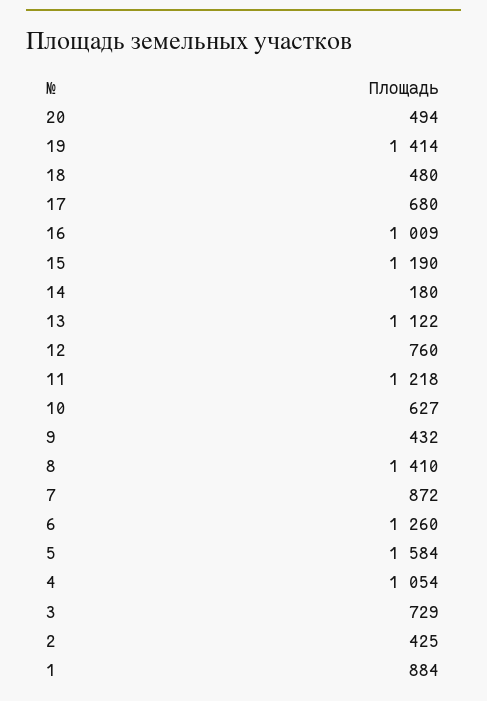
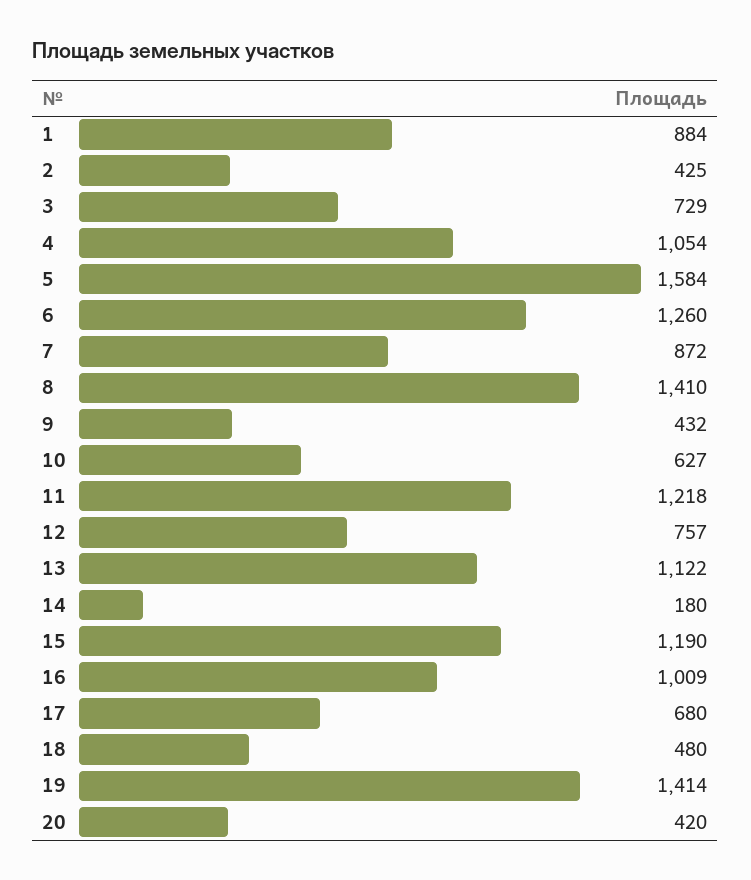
  {
-   "20": 494,
+   "20": 420,
    "19": 1414,
    "18": 480,
    "17": 680,
    "16": 1009,
    "15": 1190,
    "14": 180,
    "13": 1122,
-   "12": 760,
+   "12": 757,
    "11": 1218,
    "10": 627,
    "9": 432,
    "8": 1410,
    "7": 872,
    "6": 1260,
    "5": 1584,
    "4": 1054,
    "3": 729,
    "2": 425,
    "1": 884
  }

